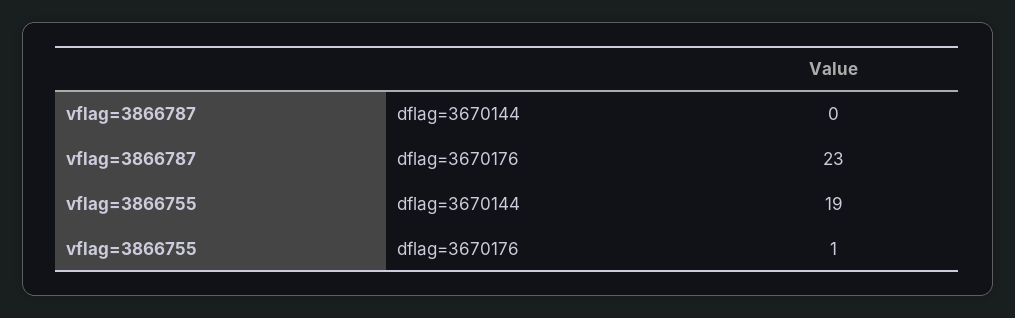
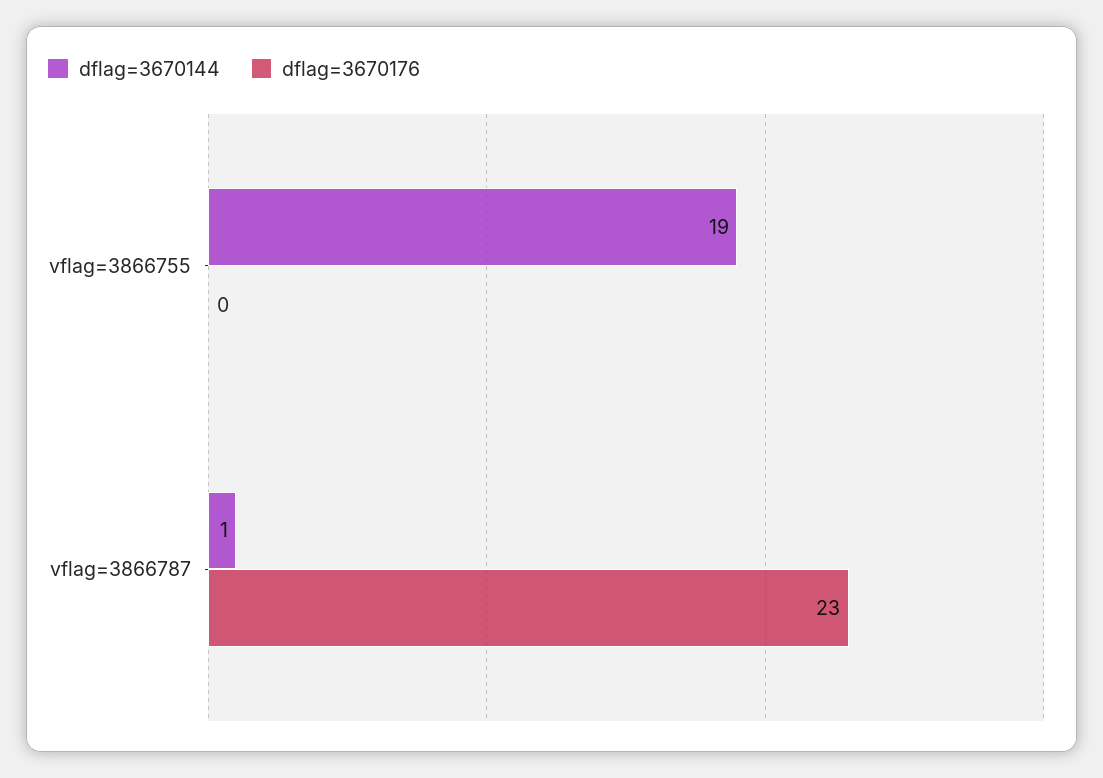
  {
    "dflag=3670144": {
-     "vflag=3866787": 0,
+     "vflag=3866787": 1,
      "vflag=3866755": 19
    },
    "dflag=3670176": {
      "vflag=3866787": 23,
-     "vflag=3866755": 1
+     "vflag=3866755": 0
    }
  }

